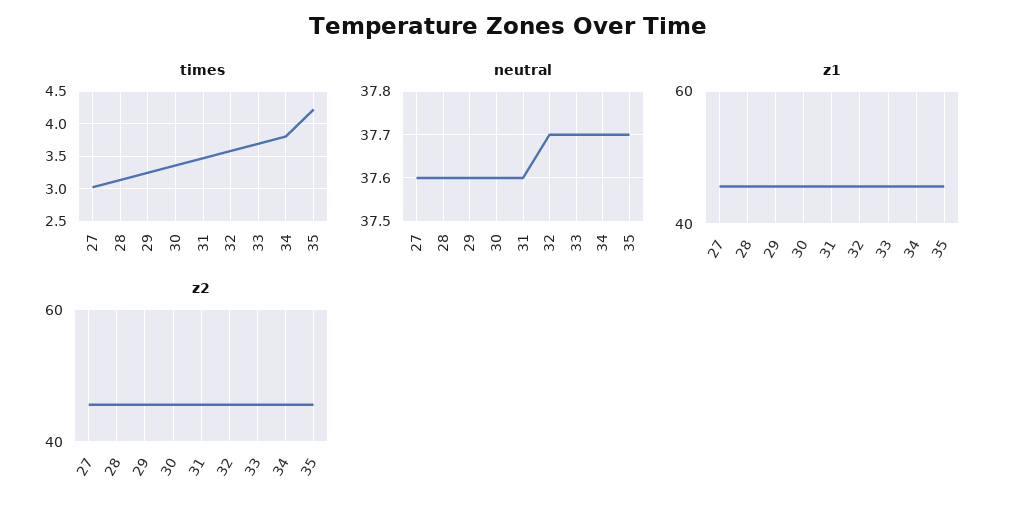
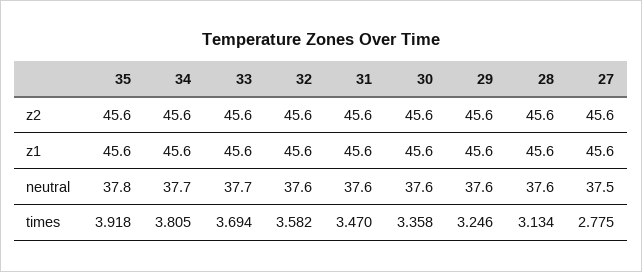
  {
    "times": {
-     "27": 3,
+     "27": 2.775,
      "28": 3.134,
      "29": 3.246,
      "30": 3.358,
      "31": 3.47,
      "32": 3.582,
      "33": 3.694,
      "34": 3.805,
-     "35": 4.2
+     "35": 3.918
    },
    "neutral": {
-     "27": 37.6,
+     "27": 37.5,
      "28": 37.6,
      "29": 37.6,
      "30": 37.6,
      "31": 37.6,
-     "32": 37.7,
+     "32": 37.6,
      "33": 37.7,
      "34": 37.7,
-     "35": 37.7
+     "35": 37.8
    },
    "z1": {
      "27": 45.6,
      "28": 45.6,
      "29": 45.6,
      "30": 45.6,
      "31": 45.6,
      "32": 45.6,
      "33": 45.6,
      "34": 45.6,
      "35": 45.6
    },
    "z2": {
      "27": 45.6,
      "28": 45.6,
      "29": 45.6,
      "30": 45.6,
      "31": 45.6,
      "32": 45.6,
      "33": 45.6,
      "34": 45.6,
      "35": 45.6
    }
  }

